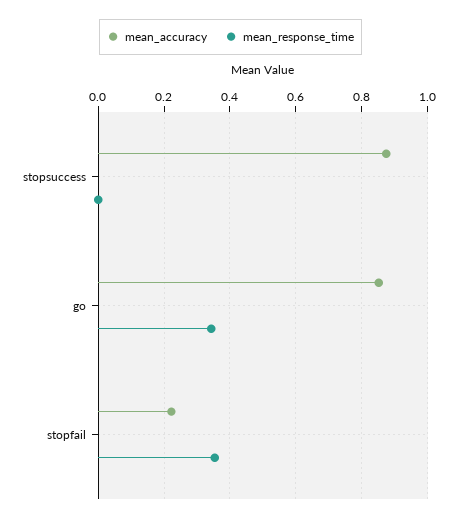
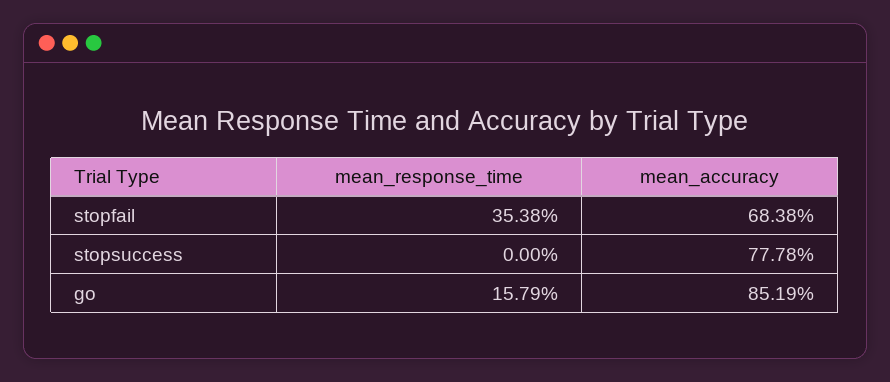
  {
    "mean_accuracy": {
-     "stopsuccess": 0.88,
+     "stopsuccess": 0.7778,
      "go": 0.8519,
-     "stopfail": 0.22
+     "stopfail": 0.6838
    },
    "mean_response_time": {
      "stopsuccess": 0,
-     "go": 0.34,
+     "go": 0.1579,
      "stopfail": 0.3538
    }
  }

